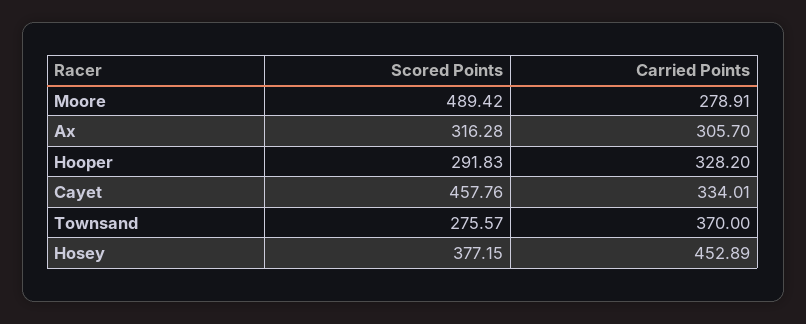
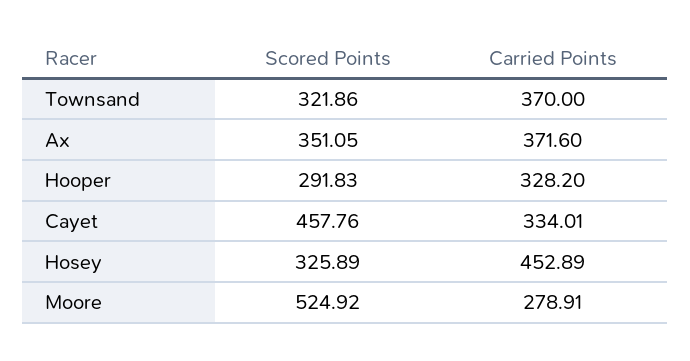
  {
    "Scored Points": {
-     "Moore": 489.42,
+     "Moore": 524.92,
-     "Ax": 316.28,
+     "Ax": 351.05,
      "Hooper": 291.83,
      "Cayet": 457.76,
-     "Townsand": 275.57,
+     "Townsand": 321.86,
-     "Hosey": 377.15
+     "Hosey": 325.89
    },
    "Carried Points": {
      "Moore": 278.91,
-     "Ax": 305.7,
+     "Ax": 371.6,
      "Hooper": 328.2,
      "Cayet": 334.01,
      "Townsand": 370,
      "Hosey": 452.89
    }
  }

